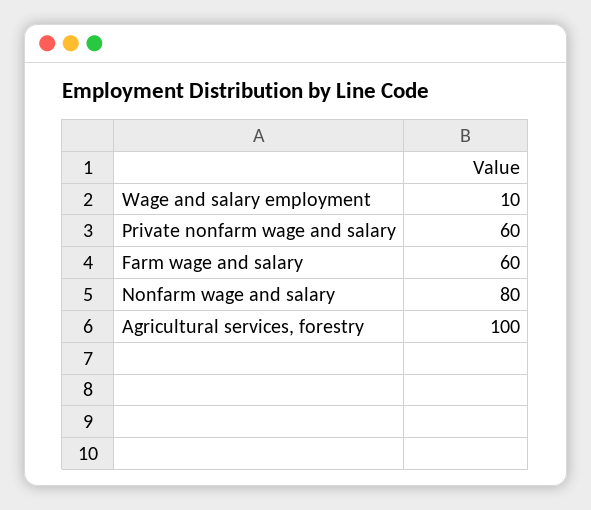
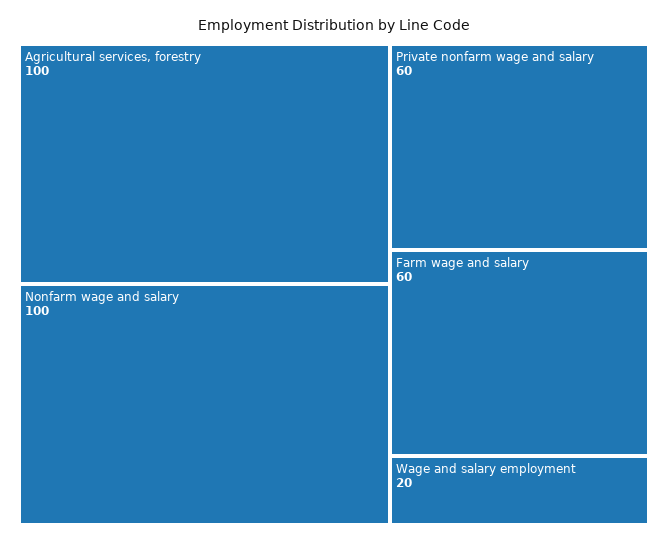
  {
-   "Wage and salary employment": 10,
+   "Wage and salary employment": 20,
    "Private nonfarm wage and salary": 60,
    "Farm wage and salary": 60,
-   "Nonfarm wage and salary": 80,
+   "Nonfarm wage and salary": 100,
    "Agricultural services, forestry": 100
  }

